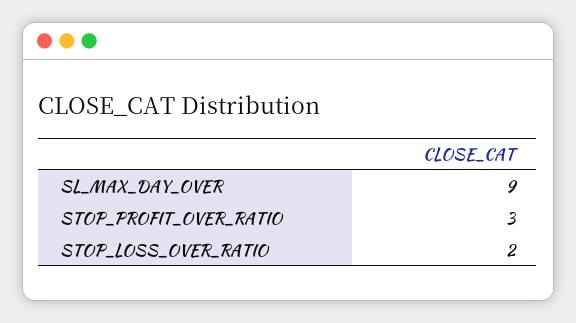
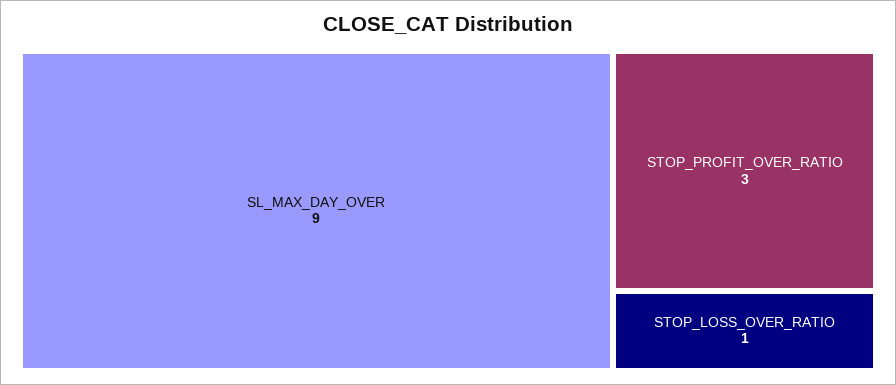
  {
    "SL_MAX_DAY_OVER": 9,
    "STOP_PROFIT_OVER_RATIO": 3,
-   "STOP_LOSS_OVER_RATIO": 2
+   "STOP_LOSS_OVER_RATIO": 1
  }

